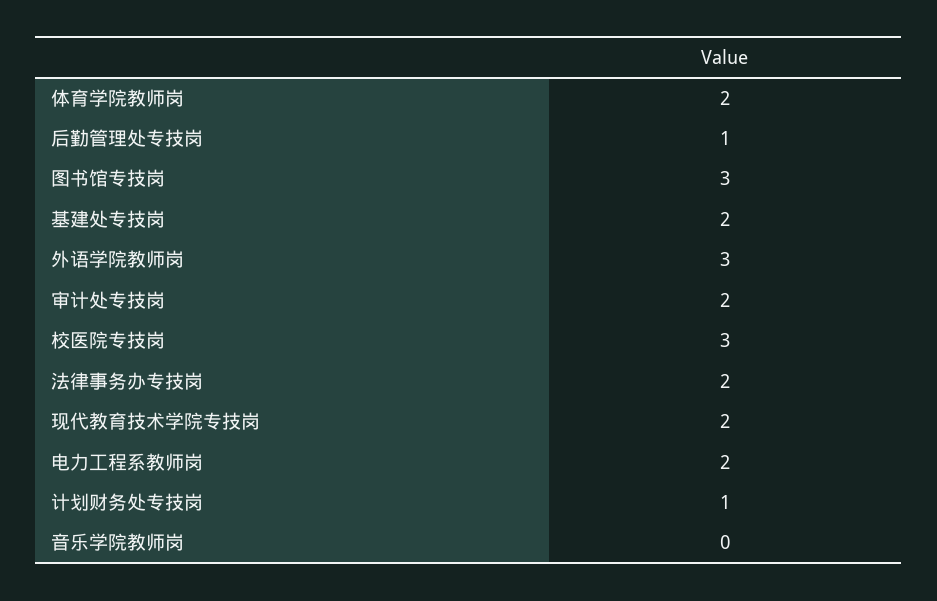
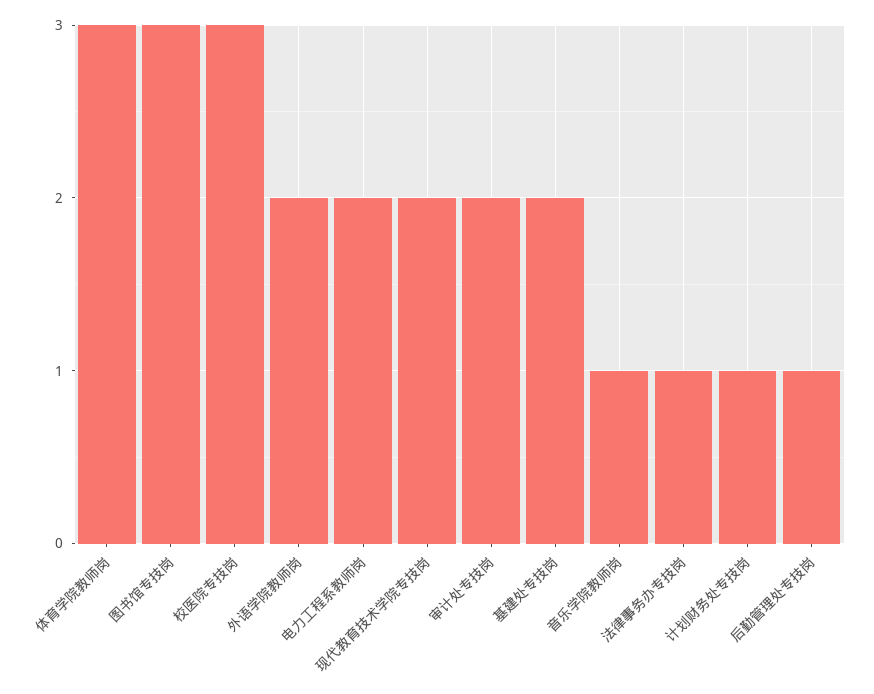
  {
-   "体育学院教师岗": 2,
+   "体育学院教师岗": 3,
    "后勤管理处专技岗": 1,
    "图书馆专技岗": 3,
    "基建处专技岗": 2,
-   "外语学院教师岗": 3,
+   "外语学院教师岗": 2,
    "审计处专技岗": 2,
    "校医院专技岗": 3,
-   "法律事务办专技岗": 2,
+   "法律事务办专技岗": 1,
    "现代教育技术学院专技岗": 2,
    "电力工程系教师岗": 2,
    "计划财务处专技岗": 1,
-   "音乐学院教师岗": 0
+   "音乐学院教师岗": 1
  }

